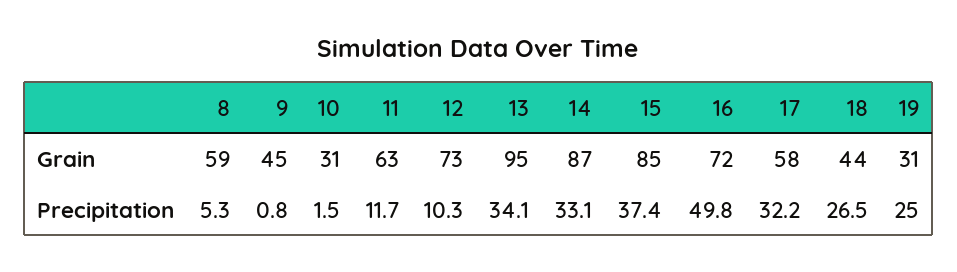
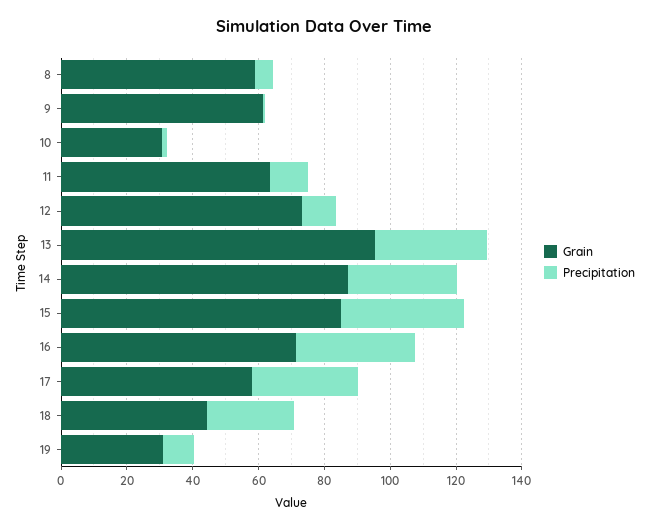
  {
    "Grain": {
      "8": 59,
-     "9": 45,
+     "9": 60,
      "10": 31,
      "11": 63,
      "12": 73,
      "13": 95,
      "14": 87,
      "15": 85,
      "16": 72,
      "17": 58,
      "18": 44,
      "19": 31
    },
    "Precipitation": {
      "8": 5.3,
      "9": 0.8,
      "10": 1.5,
      "11": 11.7,
      "12": 10.3,
      "13": 34.1,
      "14": 33.1,
      "15": 37.4,
-     "16": 49.8,
+     "16": 35,
      "17": 32.2,
      "18": 26.5,
-     "19": 25
+     "19": 10
    }
  }

